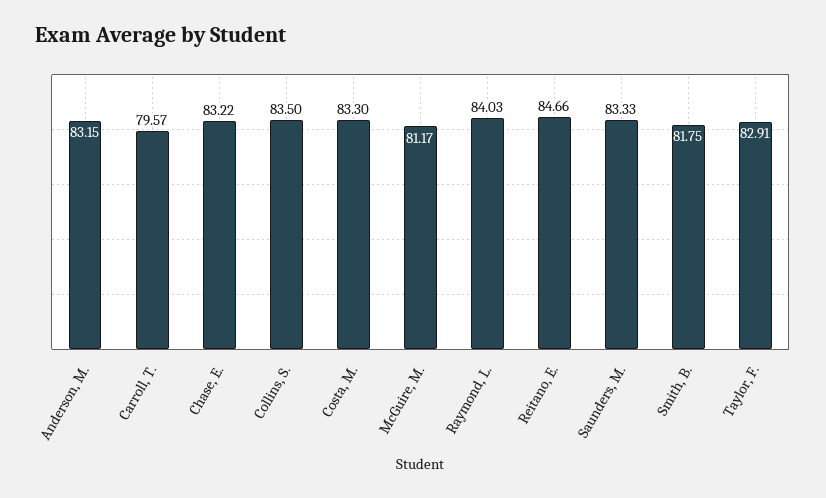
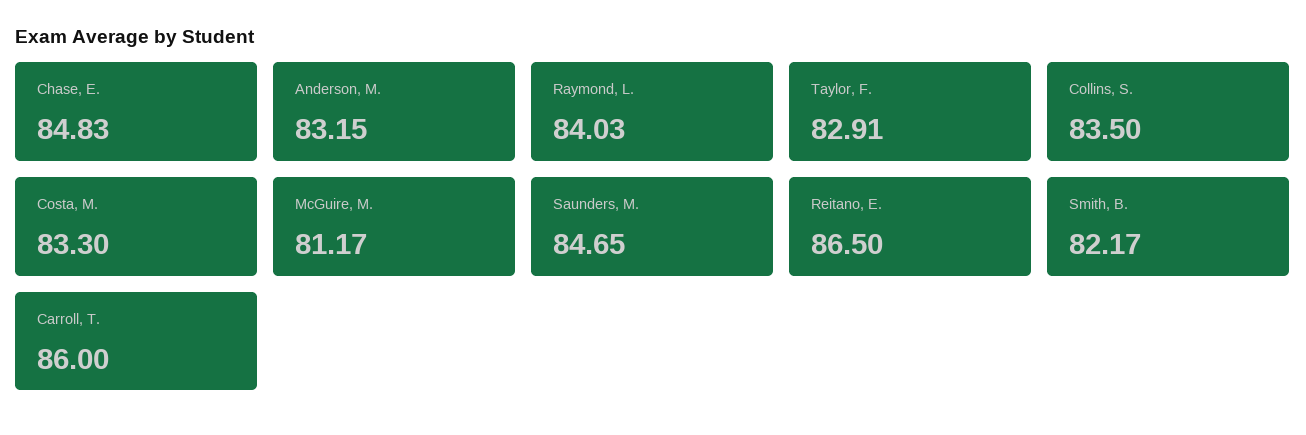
  {
    "Anderson, M.": 83.15,
-   "Carroll, T.": 79.57,
+   "Carroll, T.": 86,
-   "Chase, E.": 83.22,
+   "Chase, E.": 84.83,
    "Collins, S.": 83.5,
    "Costa, M.": 83.3,
    "McGuire, M.": 81.17,
    "Raymond, L.": 84.03,
-   "Reitano, E.": 84.66,
+   "Reitano, E.": 86.5,
-   "Saunders, M.": 83.33,
+   "Saunders, M.": 84.65,
-   "Smith, B.": 81.75,
+   "Smith, B.": 82.17,
    "Taylor, F.": 82.91
  }

